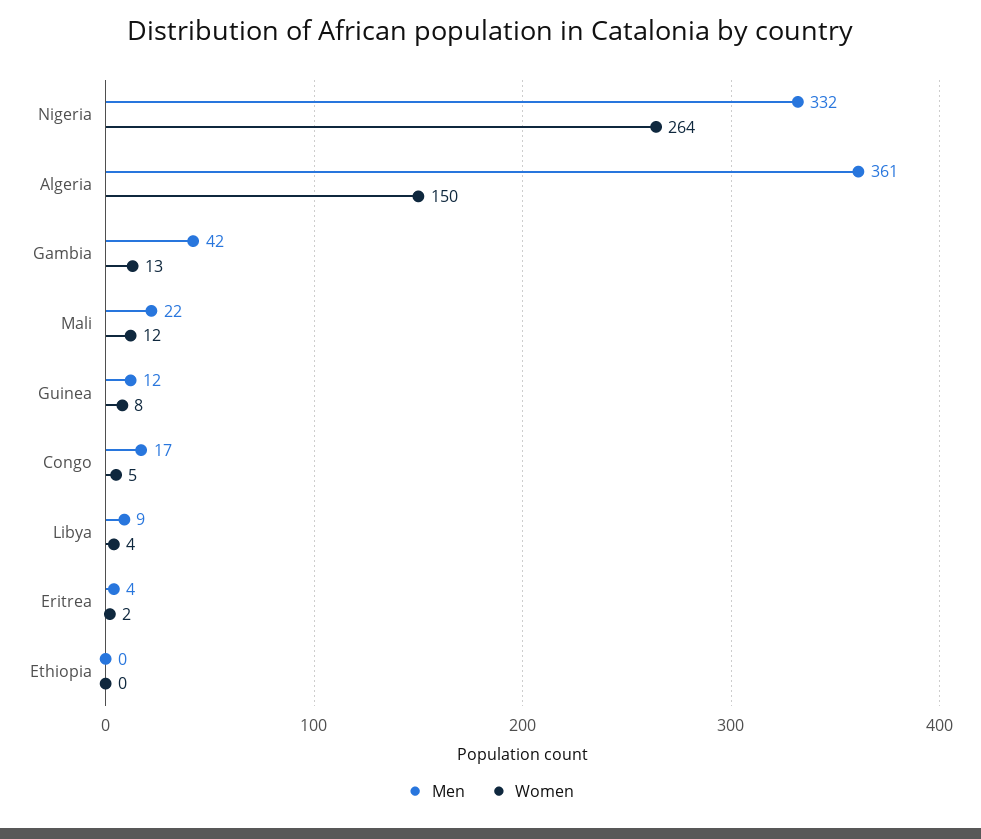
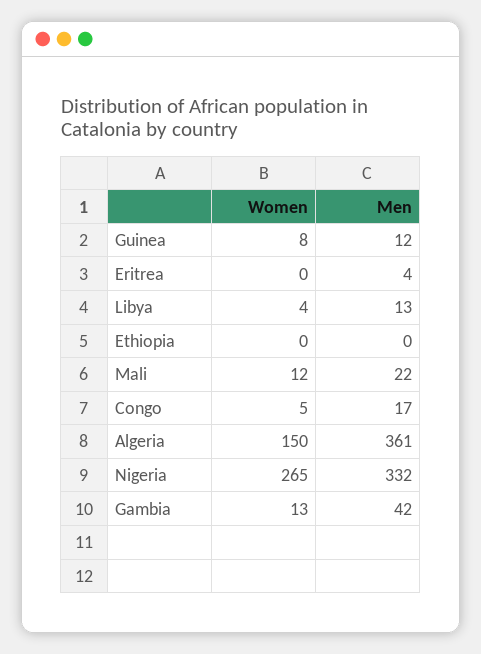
  {
    "Men": {
      "Nigeria": 332,
      "Algeria": 361,
      "Gambia": 42,
      "Mali": 22,
      "Guinea": 12,
      "Congo": 17,
-     "Libya": 9,
+     "Libya": 13,
      "Eritrea": 4,
      "Ethiopia": 0
    },
    "Women": {
-     "Nigeria": 264,
+     "Nigeria": 265,
      "Algeria": 150,
      "Gambia": 13,
      "Mali": 12,
      "Guinea": 8,
      "Congo": 5,
      "Libya": 4,
-     "Eritrea": 2,
+     "Eritrea": 0,
      "Ethiopia": 0
    }
  }

